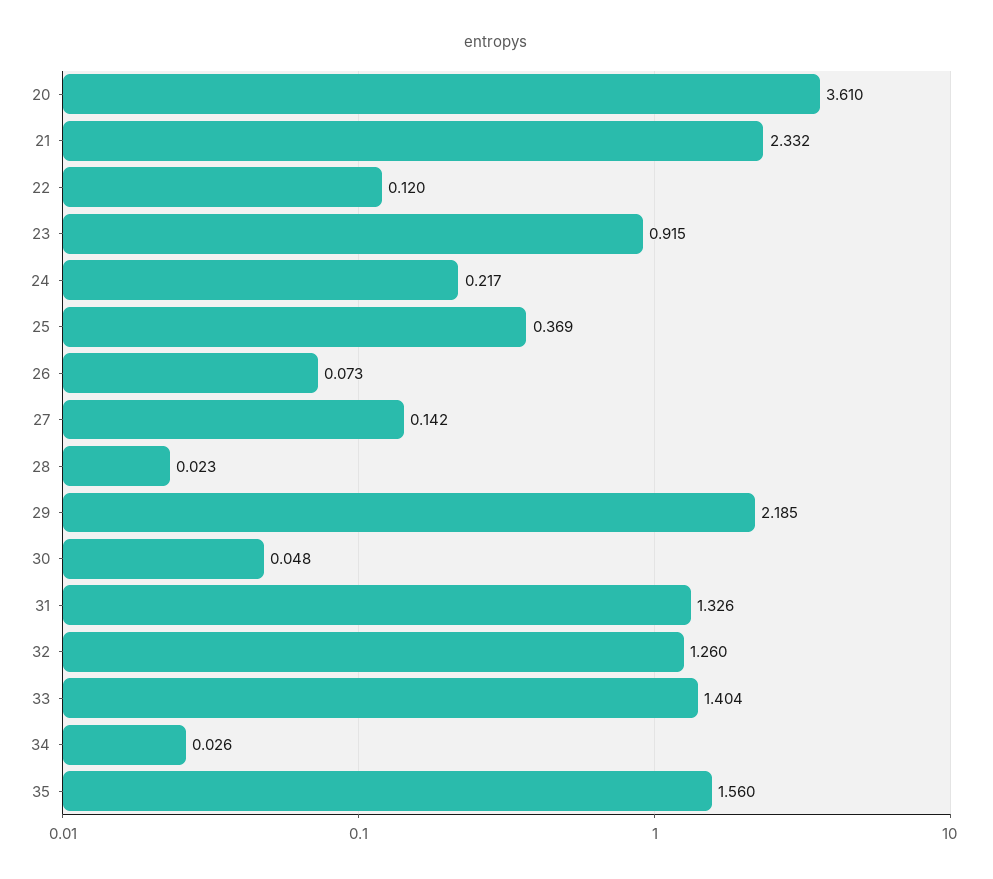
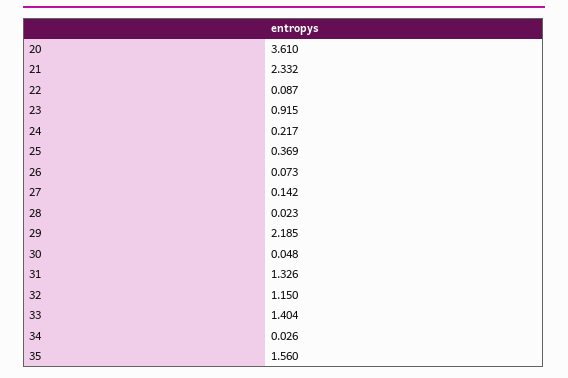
  {
    "20": 3.61,
    "21": 2.332,
-   "22": 0.12,
+   "22": 0.087,
    "23": 0.915,
    "24": 0.217,
    "25": 0.369,
    "26": 0.073,
    "27": 0.142,
    "28": 0.023,
    "29": 2.185,
    "30": 0.048,
    "31": 1.326,
-   "32": 1.26,
+   "32": 1.15,
    "33": 1.404,
    "34": 0.026,
    "35": 1.56
  }

